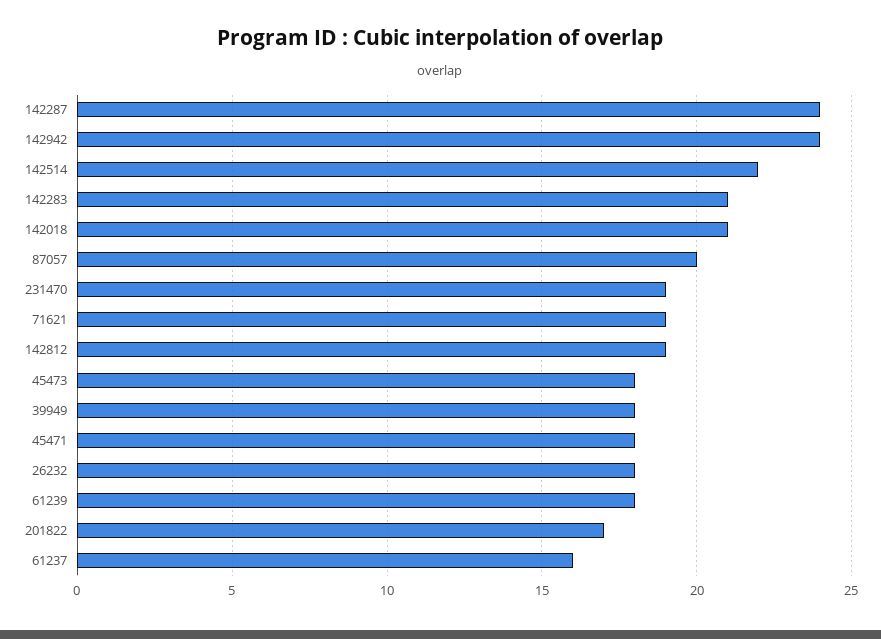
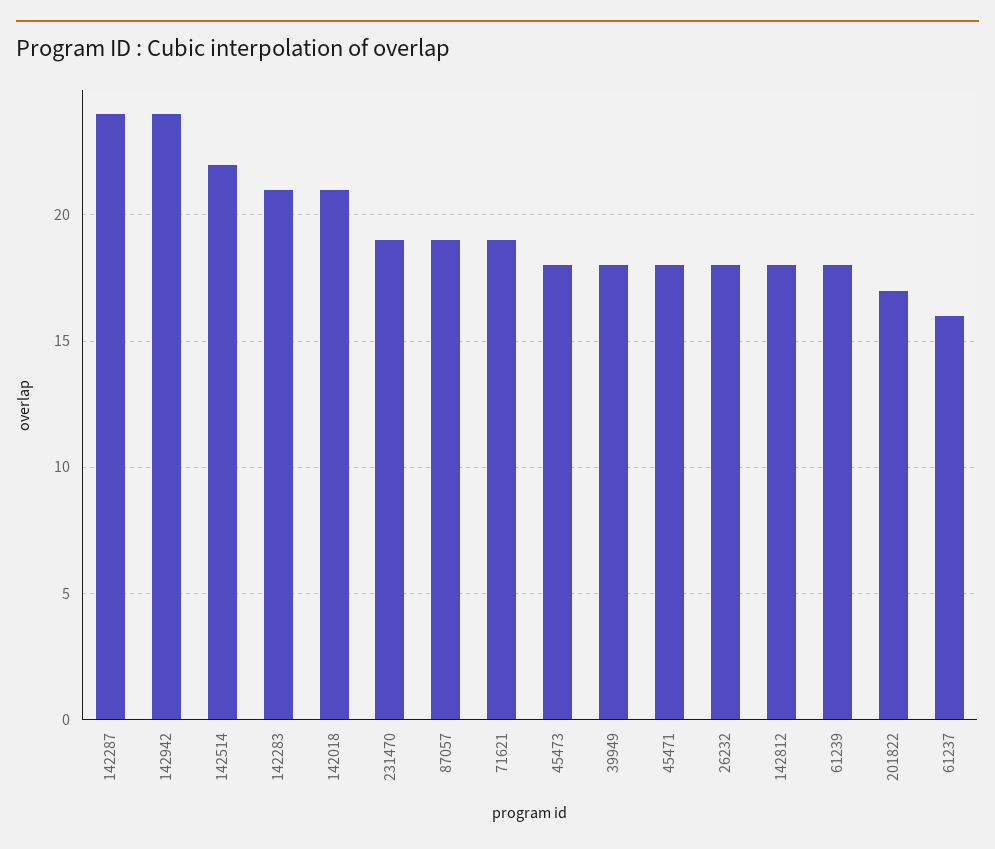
  {
    "142287": 24,
    "142942": 24,
    "142514": 22,
    "142283": 21,
    "142018": 21,
-   "87057": 20,
+   "87057": 19,
    "231470": 19,
    "71621": 19,
-   "142812": 19,
+   "142812": 18,
    "45473": 18,
    "39949": 18,
    "45471": 18,
    "26232": 18,
    "61239": 18,
    "201822": 17,
    "61237": 16
  }

